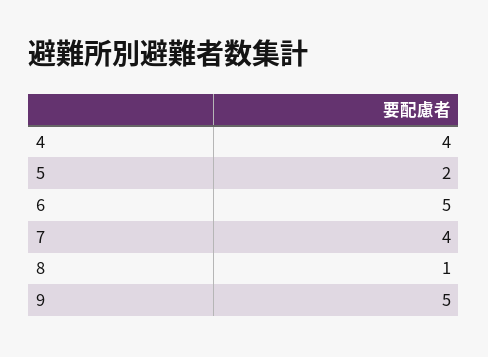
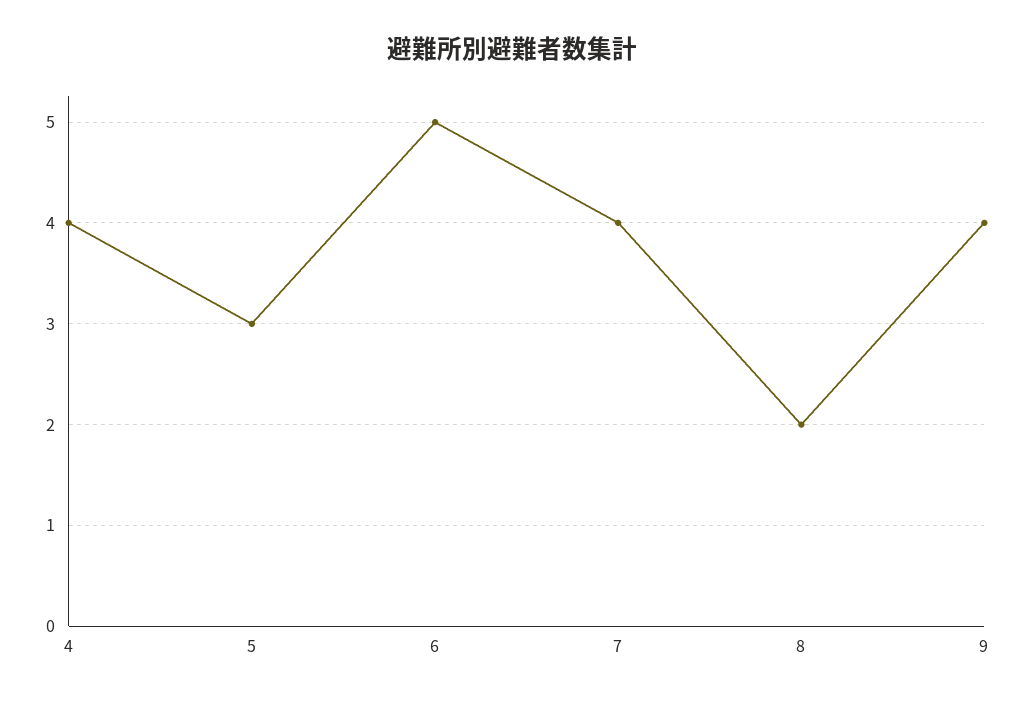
  {
    "4": 4,
-   "5": 2,
+   "5": 3,
    "6": 5,
    "7": 4,
-   "8": 1,
+   "8": 2,
-   "9": 5
+   "9": 4
  }

